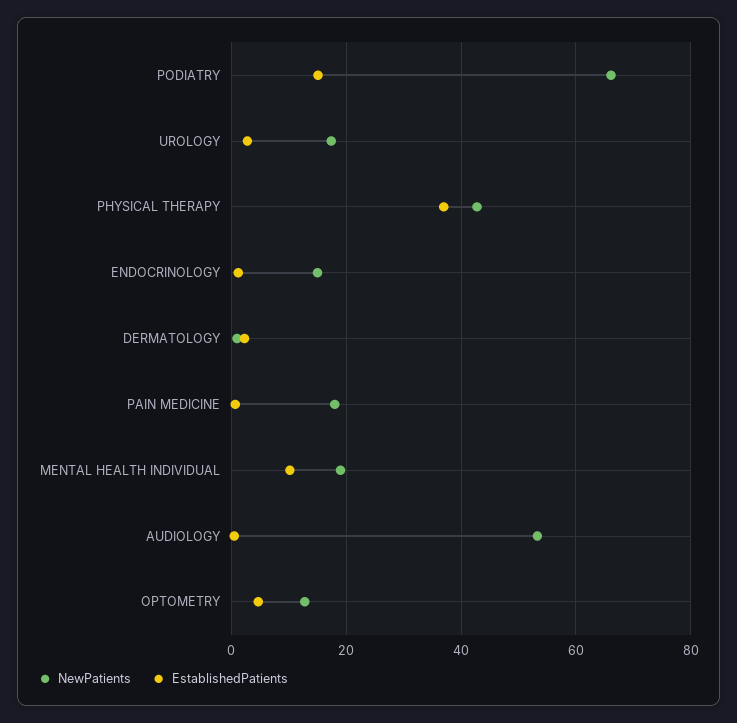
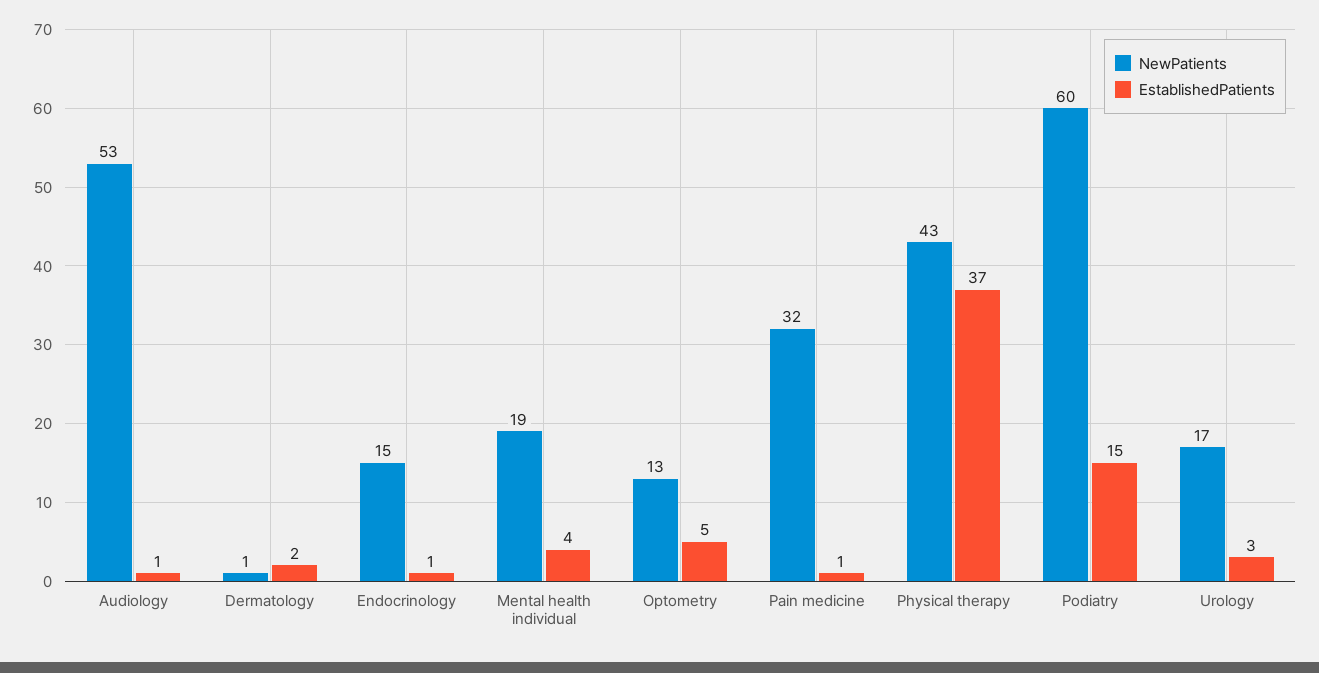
  {
    "NewPatients": {
-     "PODIATRY": 66,
+     "PODIATRY": 60,
      "UROLOGY": 17,
      "PHYSICAL THERAPY": 43,
      "ENDOCRINOLOGY": 15,
      "DERMATOLOGY": 1,
-     "PAIN MEDICINE": 18,
+     "PAIN MEDICINE": 32,
      "MENTAL HEALTH INDIVIDUAL": 19,
      "AUDIOLOGY": 53,
      "OPTOMETRY": 13
    },
    "EstablishedPatients": {
      "PODIATRY": 15,
      "UROLOGY": 3,
      "PHYSICAL THERAPY": 37,
      "ENDOCRINOLOGY": 1,
      "DERMATOLOGY": 2,
      "PAIN MEDICINE": 1,
-     "MENTAL HEALTH INDIVIDUAL": 10,
+     "MENTAL HEALTH INDIVIDUAL": 4,
      "AUDIOLOGY": 1,
      "OPTOMETRY": 5
    }
  }

